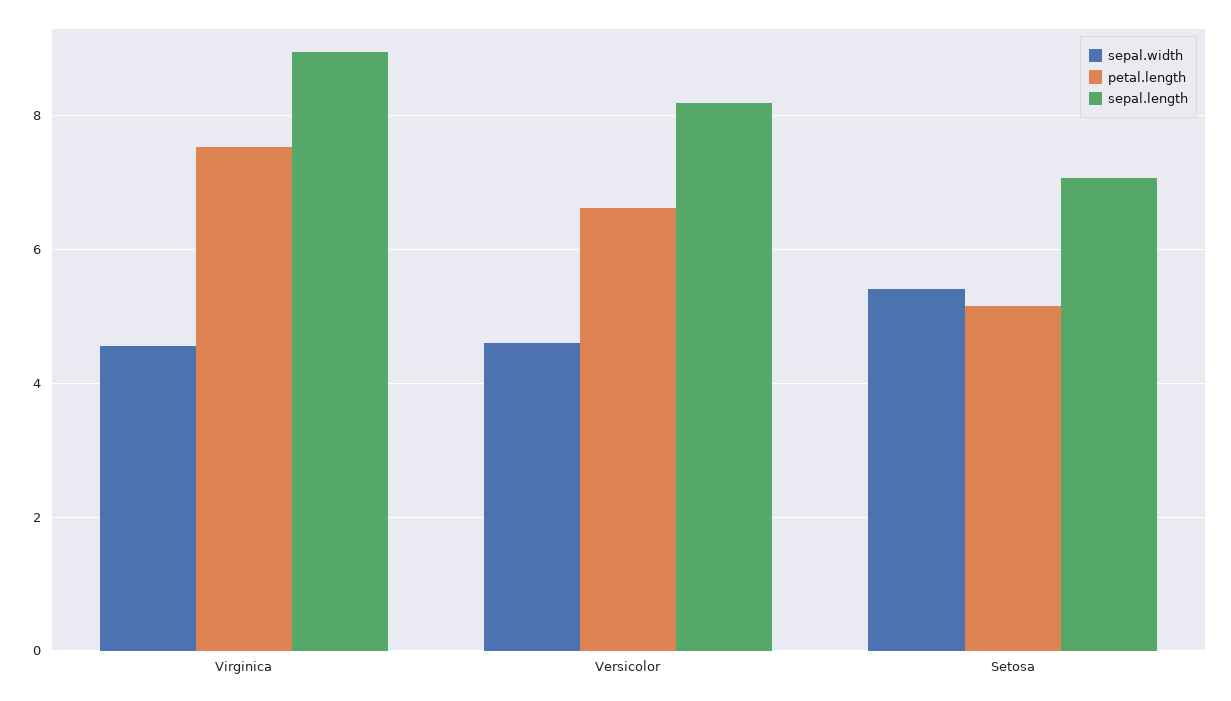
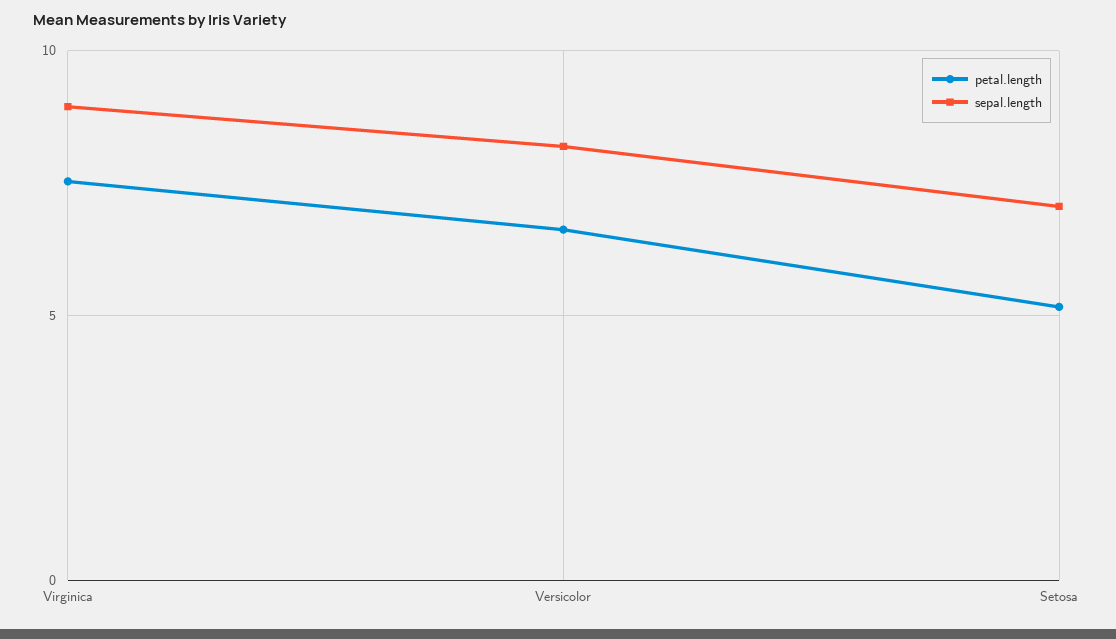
  {
-   "sepal.width": {
-     "Virginica": 4.6,
-     "Versicolor": 4.6,
-     "Setosa": 5.4
-   },
    "petal.length": {
      "Virginica": 7.6,
      "Versicolor": 6.6,
      "Setosa": 5.2
    },
    "sepal.length": {
      "Virginica": 9,
      "Versicolor": 8.2,
      "Setosa": 7
    }
  }

